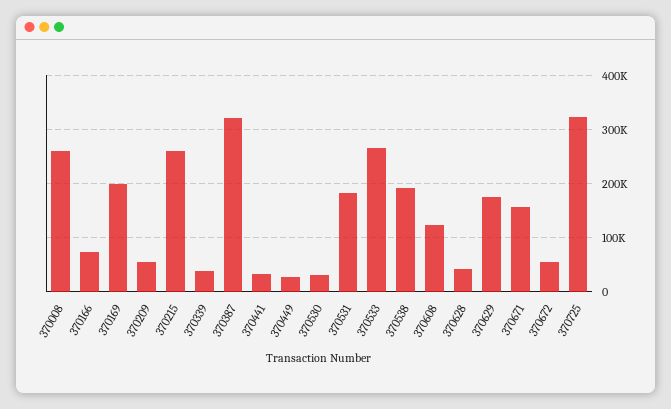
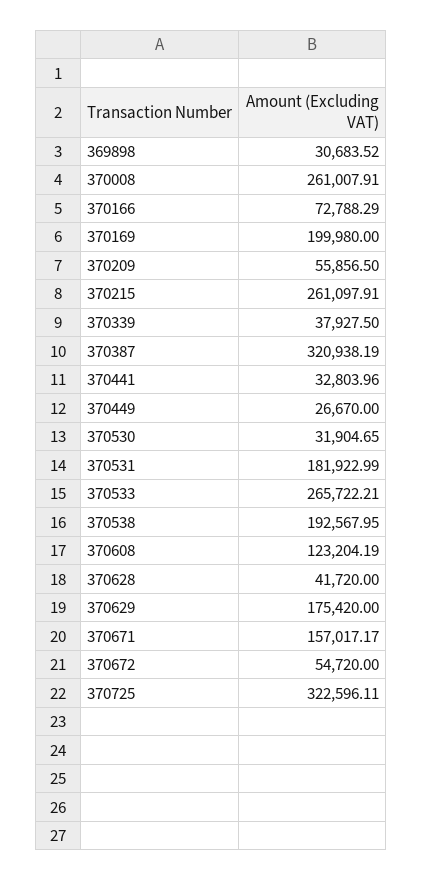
  {
    "370008": 261007.91,
    "370166": 72788.29,
    "370169": 199980,
    "370209": 55856.5,
    "370215": 261097.91,
    "370339": 37927.5,
    "370387": 320938.19,
    "370441": 32803.96,
    "370449": 26670,
    "370530": 31904.65,
    "370531": 181922.99,
    "370533": 265722.21,
    "370538": 192567.95,
    "370608": 123204.19,
    "370628": 41720,
    "370629": 175420,
    "370671": 157017.17,
    "370672": 54720,
-   "370725": 322596.11
+   "370725": 322596.11,
+   "369898": 30683.52
  }

